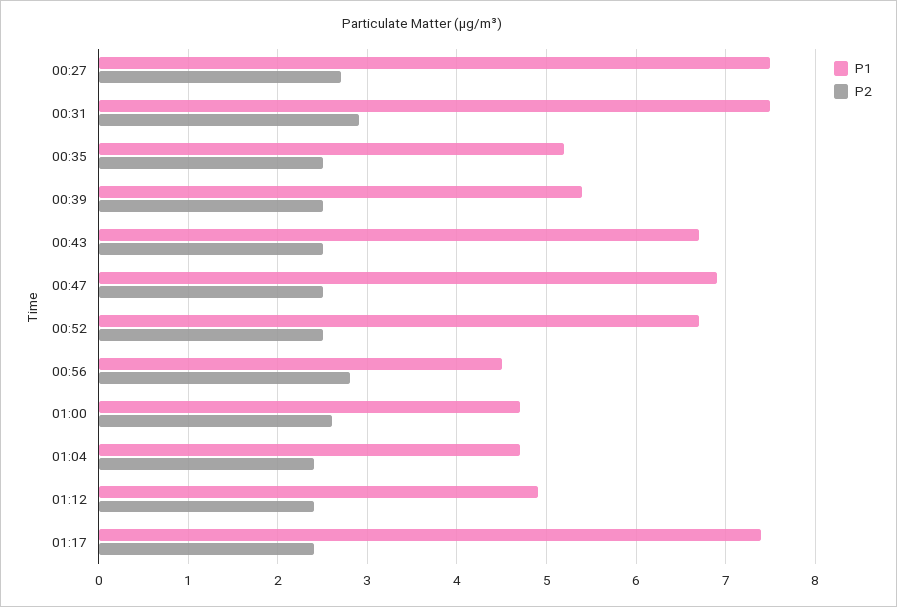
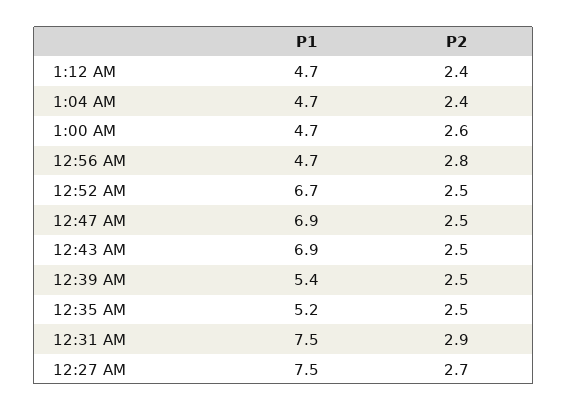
  {
    "P1": {
      "00:27": 7.5,
      "00:31": 7.5,
      "00:35": 5.2,
      "00:39": 5.4,
-     "00:43": 6.7,
+     "00:43": 6.9,
      "00:47": 6.9,
      "00:52": 6.7,
-     "00:56": 4.5,
+     "00:56": 4.7,
      "01:00": 4.7,
      "01:04": 4.7,
-     "01:12": 4.9,
+     "01:12": 4.7
-     "01:17": 7.4
    },
    "P2": {
      "00:27": 2.7,
      "00:31": 2.9,
      "00:35": 2.5,
      "00:39": 2.5,
      "00:43": 2.5,
      "00:47": 2.5,
      "00:52": 2.5,
      "00:56": 2.8,
      "01:00": 2.6,
      "01:04": 2.4,
-     "01:12": 2.4,
+     "01:12": 2.4
-     "01:17": 2.4
    }
  }

